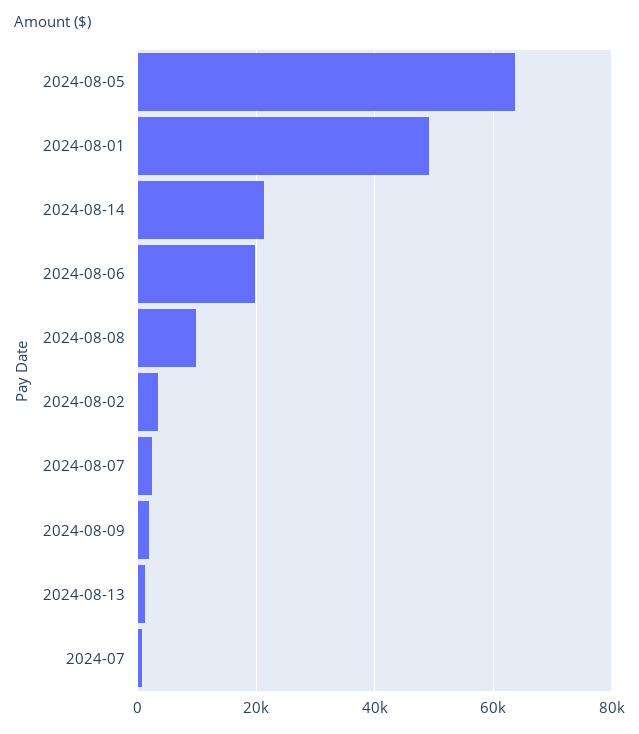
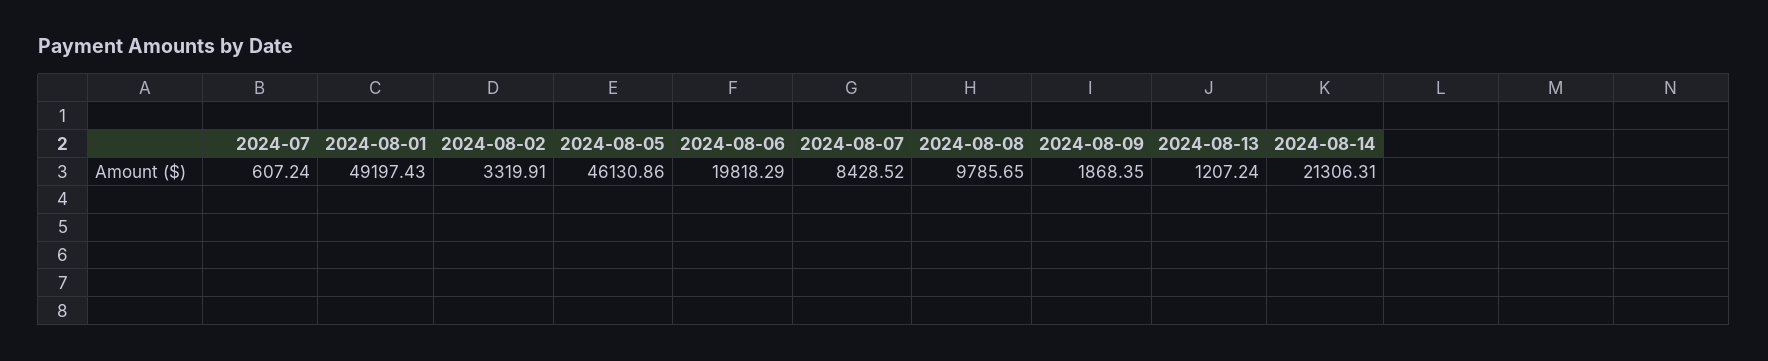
  {
-   "2024-08-05": 64000,
+   "2024-08-05": 46130.86,
    "2024-08-01": 49197.43,
    "2024-08-14": 21306.31,
    "2024-08-06": 19818.29,
    "2024-08-08": 9785.65,
    "2024-08-02": 3319.91,
-   "2024-08-07": 2000,
+   "2024-08-07": 8428.52,
    "2024-08-09": 1868.35,
    "2024-08-13": 1207.24,
    "2024-07": 607.24
  }

